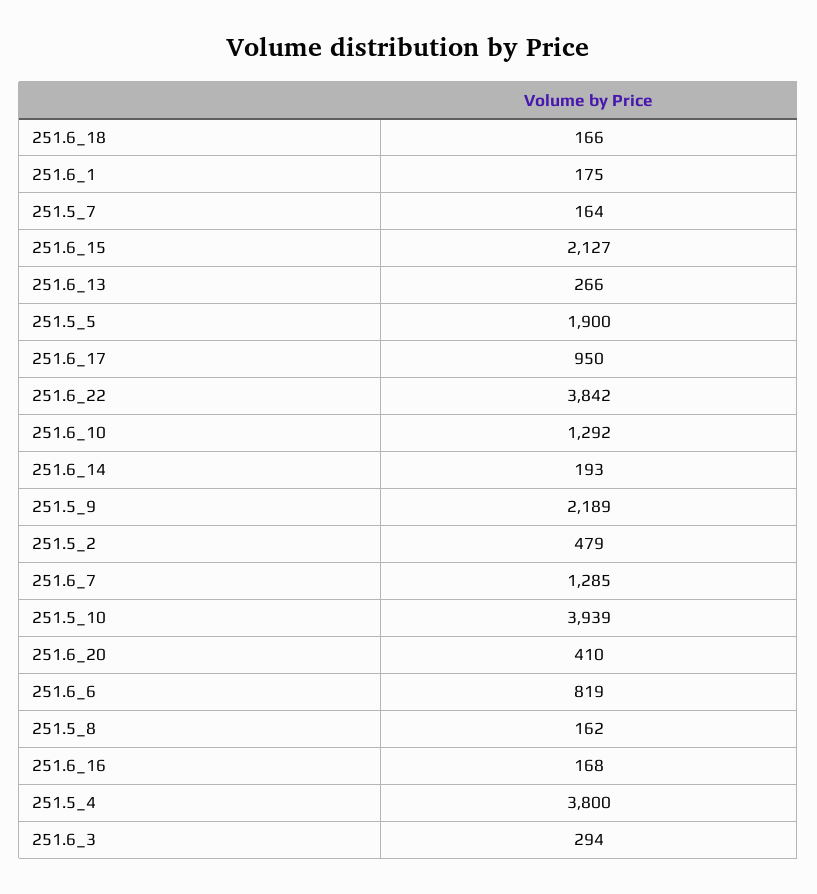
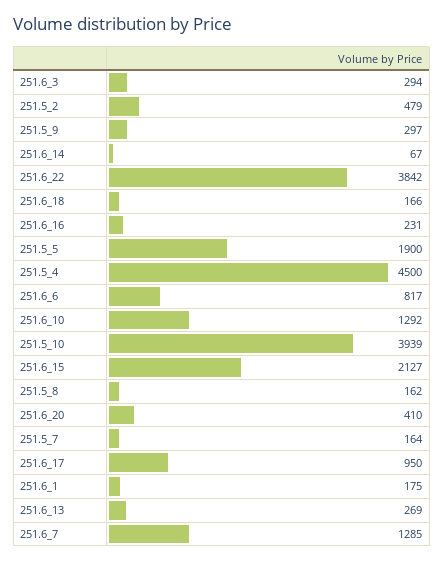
  {
    "251.6_18": 166,
    "251.6_1": 175,
    "251.5_7": 164,
    "251.6_15": 2127,
-   "251.6_13": 266,
+   "251.6_13": 269,
    "251.5_5": 1900,
    "251.6_17": 950,
    "251.6_22": 3842,
    "251.6_10": 1292,
-   "251.6_14": 193,
+   "251.6_14": 67,
-   "251.5_9": 2189,
+   "251.5_9": 297,
    "251.5_2": 479,
    "251.6_7": 1285,
    "251.5_10": 3939,
    "251.6_20": 410,
-   "251.6_6": 819,
+   "251.6_6": 817,
    "251.5_8": 162,
-   "251.6_16": 168,
+   "251.6_16": 231,
-   "251.5_4": 3800,
+   "251.5_4": 4500,
    "251.6_3": 294
  }

